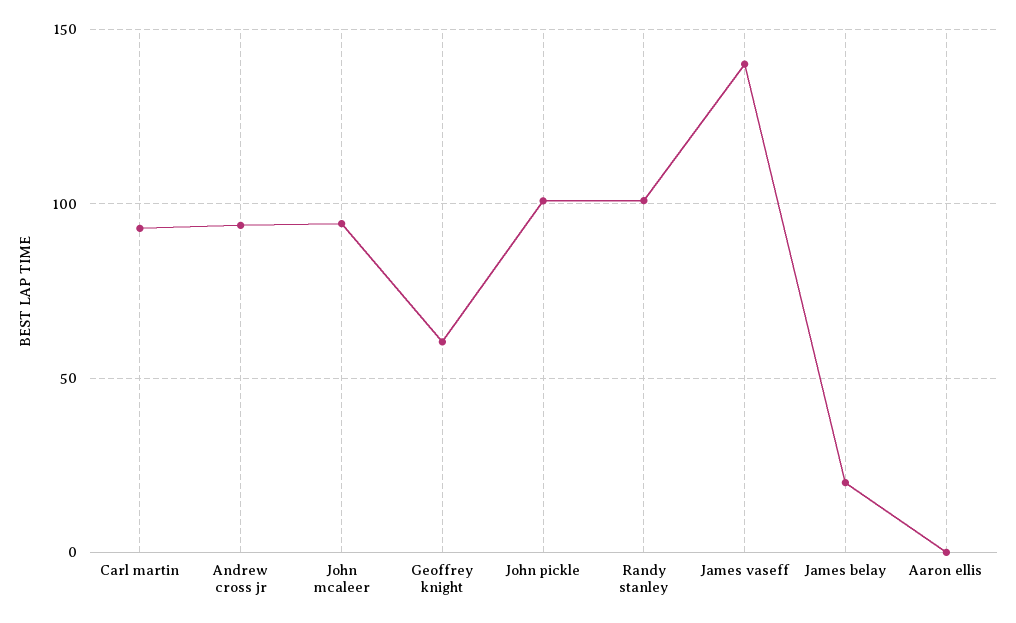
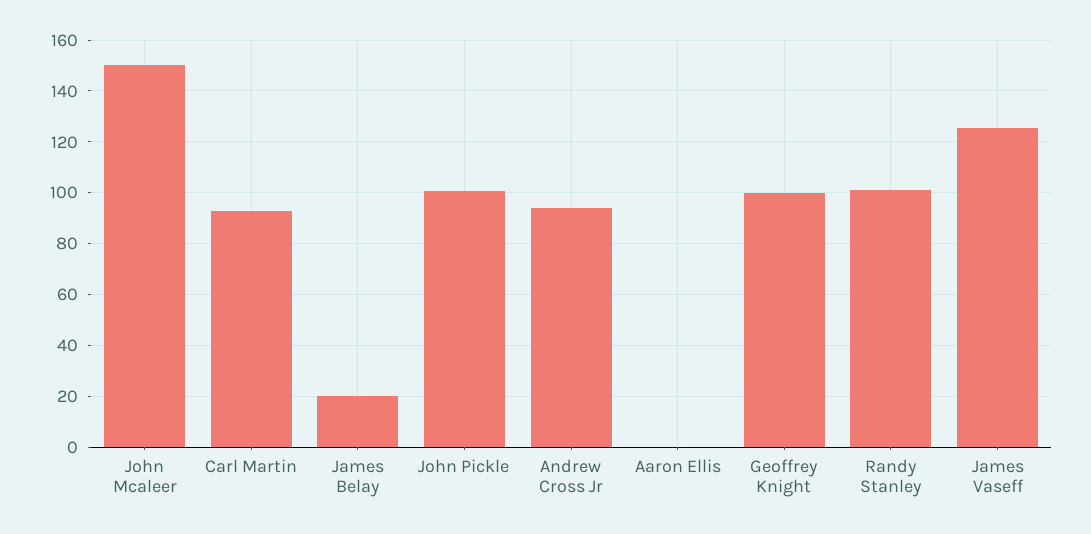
  {
    "Carl martin": 92.5,
    "Andrew cross jr": 95,
-   "John mcaleer": 95,
+   "John mcaleer": 150,
-   "Geoffrey knight": 60,
+   "Geoffrey knight": 100,
    "John pickle": 100,
    "Randy stanley": 100,
-   "James vaseff": 140,
+   "James vaseff": 125,
    "James belay": 20,
    "Aaron ellis": 0
  }

